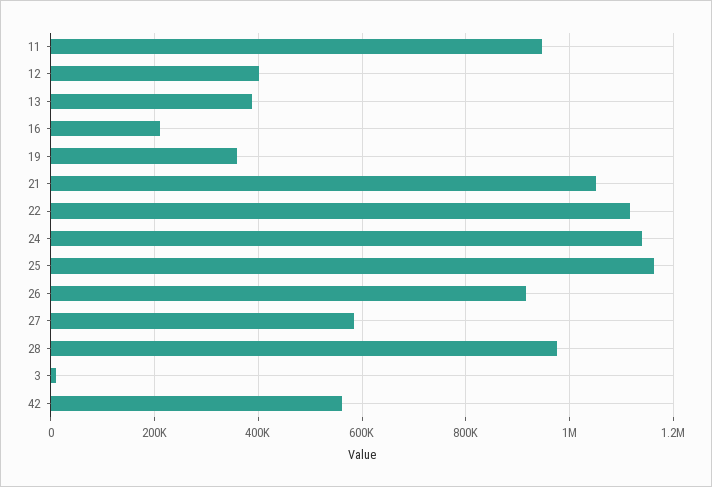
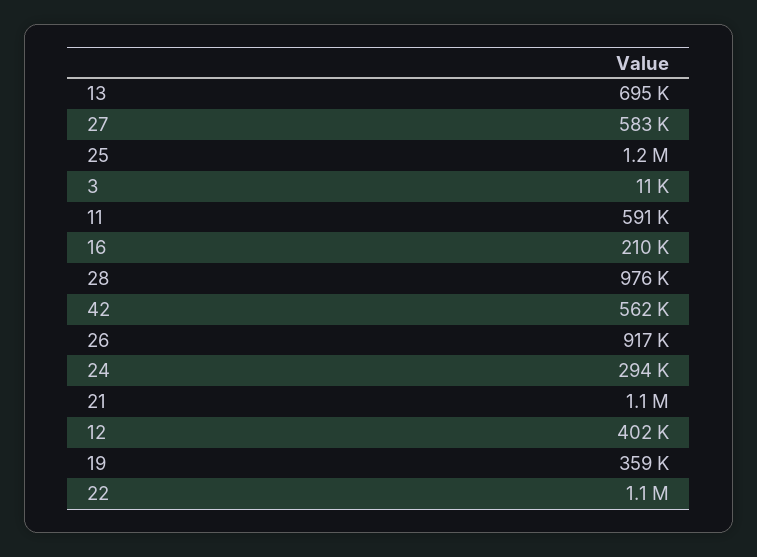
  {
-   "11": 940000,
+   "11": 591000,
    "12": 402000,
-   "13": 380000,
+   "13": 695000,
    "16": 210000,
    "19": 359000,
    "21": 1100000,
    "22": 1100000,
-   "24": 1140000,
+   "24": 294000,
    "25": 1200000,
    "26": 917000,
    "27": 583000,
    "28": 976000,
    "3": 11000,
    "42": 562000
  }

